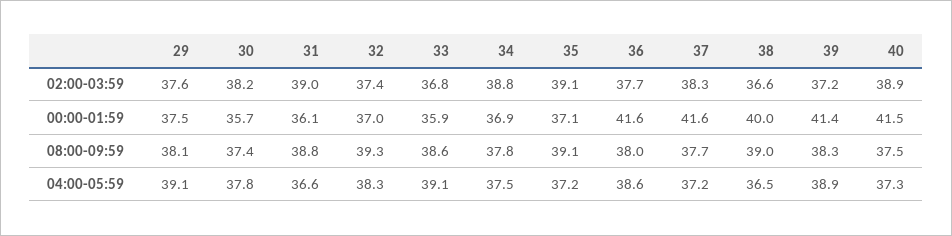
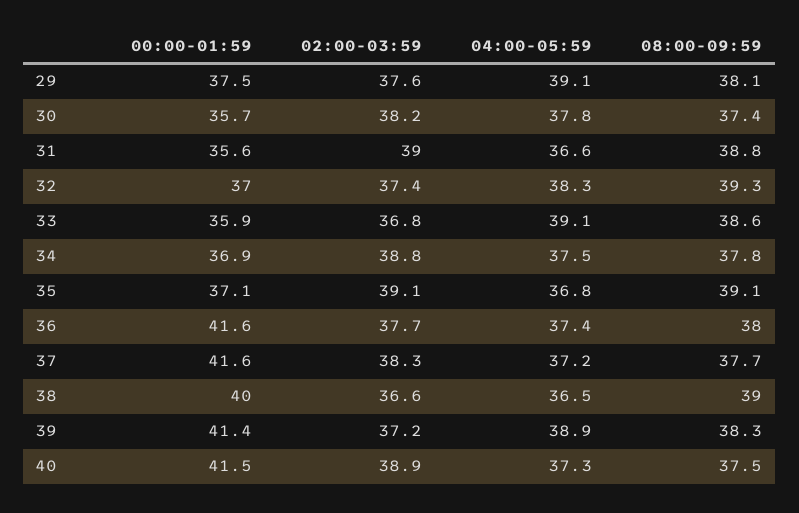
  {
    "29": {
      "02:00-03:59": 37.6,
      "00:00-01:59": 37.5,
      "08:00-09:59": 38.1,
      "04:00-05:59": 39.1
    },
    "30": {
      "02:00-03:59": 38.2,
      "00:00-01:59": 35.7,
      "08:00-09:59": 37.4,
      "04:00-05:59": 37.8
    },
    "31": {
      "02:00-03:59": 39,
-     "00:00-01:59": 36.1,
+     "00:00-01:59": 35.6,
      "08:00-09:59": 38.8,
      "04:00-05:59": 36.6
    },
    "32": {
      "02:00-03:59": 37.4,
      "00:00-01:59": 37,
      "08:00-09:59": 39.3,
      "04:00-05:59": 38.3
    },
    "33": {
      "02:00-03:59": 36.8,
      "00:00-01:59": 35.9,
      "08:00-09:59": 38.6,
      "04:00-05:59": 39.1
    },
    "34": {
      "02:00-03:59": 38.8,
      "00:00-01:59": 36.9,
      "08:00-09:59": 37.8,
      "04:00-05:59": 37.5
    },
    "35": {
      "02:00-03:59": 39.1,
      "00:00-01:59": 37.1,
      "08:00-09:59": 39.1,
-     "04:00-05:59": 37.2
+     "04:00-05:59": 36.8
    },
    "36": {
      "02:00-03:59": 37.7,
      "00:00-01:59": 41.6,
      "08:00-09:59": 38,
-     "04:00-05:59": 38.6
+     "04:00-05:59": 37.4
    },
    "37": {
      "02:00-03:59": 38.3,
      "00:00-01:59": 41.6,
      "08:00-09:59": 37.7,
      "04:00-05:59": 37.2
    },
    "38": {
      "02:00-03:59": 36.6,
      "00:00-01:59": 40,
      "08:00-09:59": 39,
      "04:00-05:59": 36.5
    },
    "39": {
      "02:00-03:59": 37.2,
      "00:00-01:59": 41.4,
      "08:00-09:59": 38.3,
      "04:00-05:59": 38.9
    },
    "40": {
      "02:00-03:59": 38.9,
      "00:00-01:59": 41.5,
      "08:00-09:59": 37.5,
      "04:00-05:59": 37.3
    }
  }

